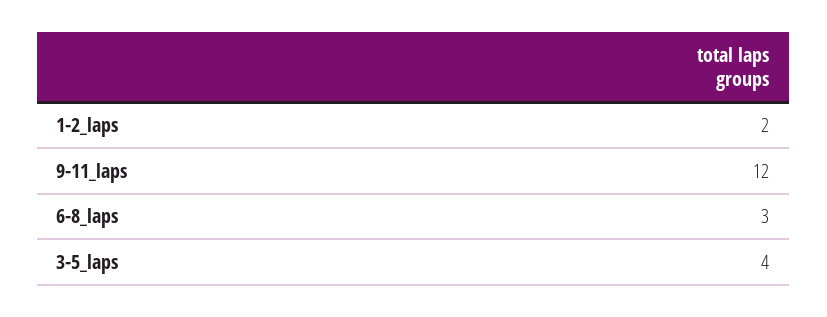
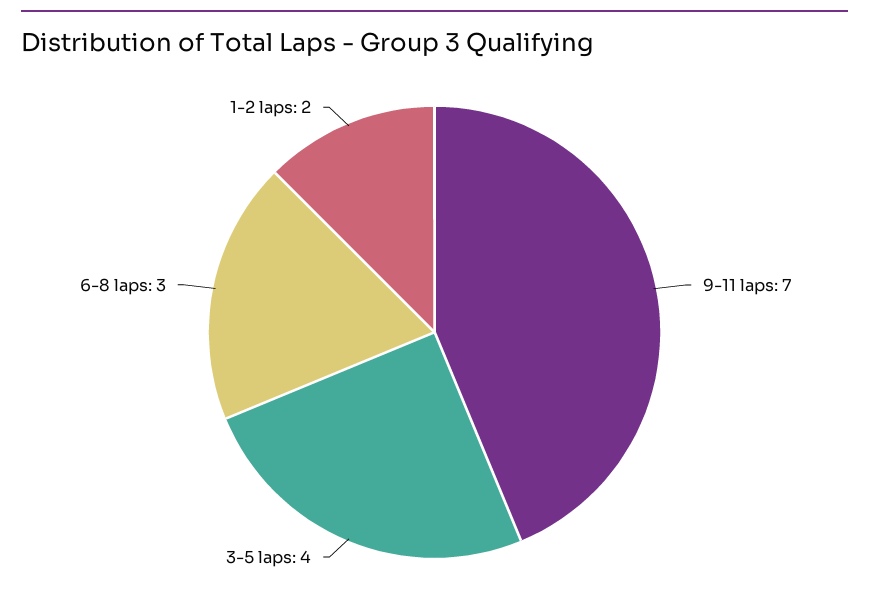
  {
    "1-2_laps": 2,
-   "9-11_laps": 12,
+   "9-11_laps": 7,
    "6-8_laps": 3,
    "3-5_laps": 4
  }

